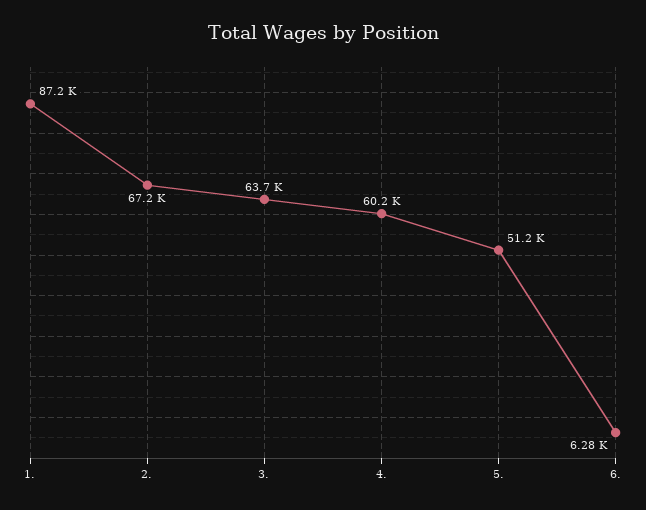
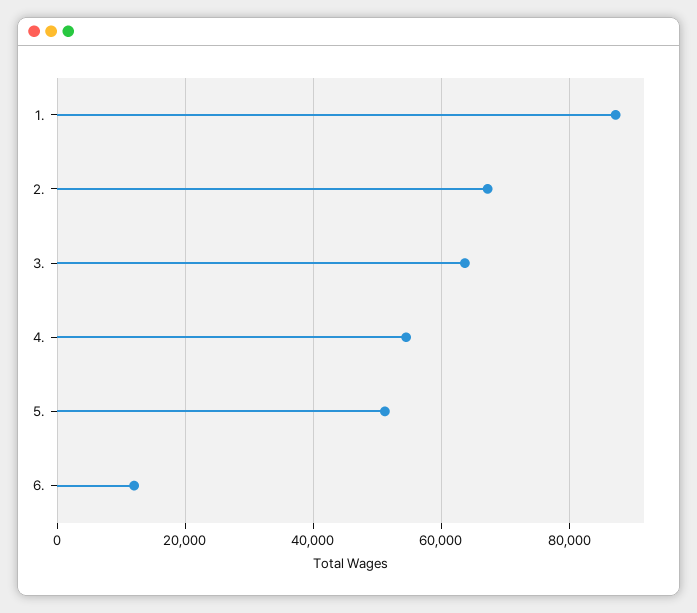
  {
    "1.": 87200,
    "2.": 67200,
    "3.": 63700,
-   "4.": 60200,
+   "4.": 54000,
    "5.": 51200,
-   "6.": 6280
+   "6.": 12000
  }

